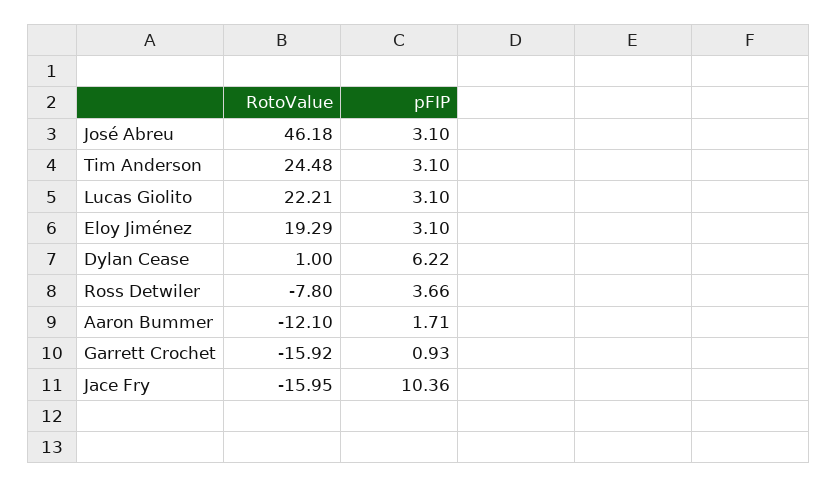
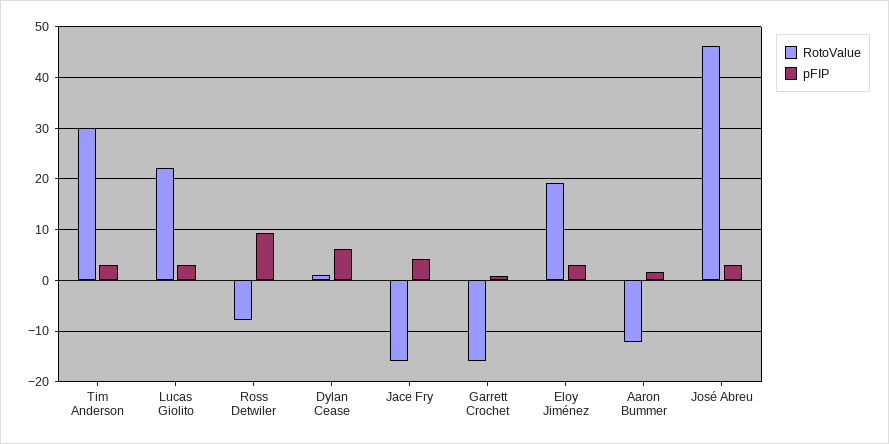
  {
    "RotoValue": {
      "José Abreu": 46.18,
-     "Tim Anderson": 24.48,
+     "Tim Anderson": 30,
      "Lucas Giolito": 22.21,
      "Eloy Jiménez": 19.29,
      "Dylan Cease": 1,
      "Ross Detwiler": -7.8,
      "Aaron Bummer": -12.1,
      "Garrett Crochet": -15.92,
      "Jace Fry": -15.95
    },
    "pFIP": {
      "José Abreu": 3.1,
      "Tim Anderson": 3.1,
      "Lucas Giolito": 3.1,
      "Eloy Jiménez": 3.1,
      "Dylan Cease": 6.22,
-     "Ross Detwiler": 3.66,
+     "Ross Detwiler": 10,
      "Aaron Bummer": 1.71,
      "Garrett Crochet": 0.93,
-     "Jace Fry": 10.36
+     "Jace Fry": 4
    }
  }

